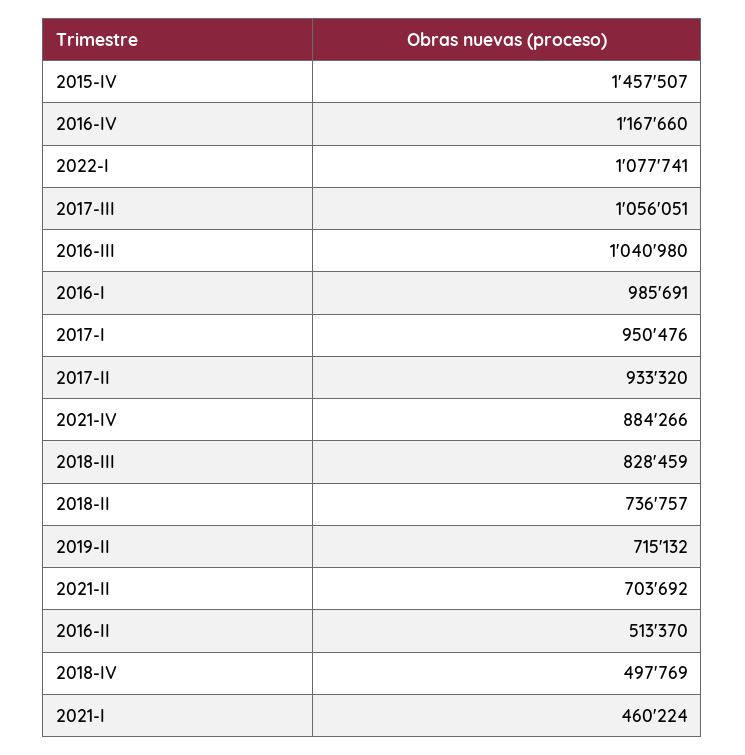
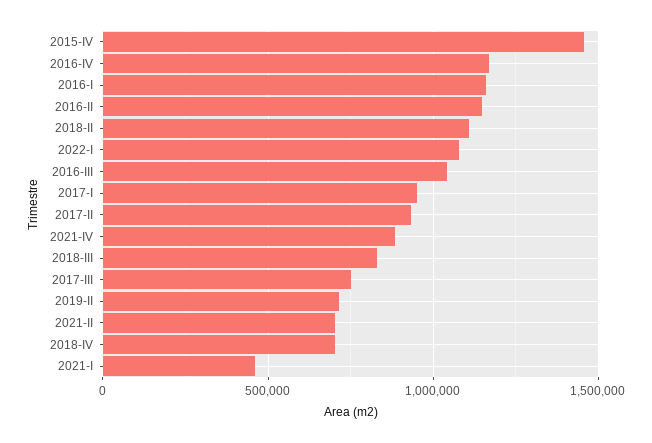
  {
    "2015-IV": 1457507,
    "2016-IV": 1167660,
    "2022-I": 1077741,
-   "2017-III": 1056051,
+   "2017-III": 750000,
    "2016-III": 1040980,
-   "2016-I": 985691,
+   "2016-I": 1150000,
    "2017-I": 950476,
    "2017-II": 933320,
    "2021-IV": 884266,
    "2018-III": 828459,
-   "2018-II": 736757,
+   "2018-II": 1100000,
    "2019-II": 715132,
    "2021-II": 703692,
-   "2016-II": 513370,
+   "2016-II": 1150000,
-   "2018-IV": 497769,
+   "2018-IV": 700000,
    "2021-I": 460224
  }

